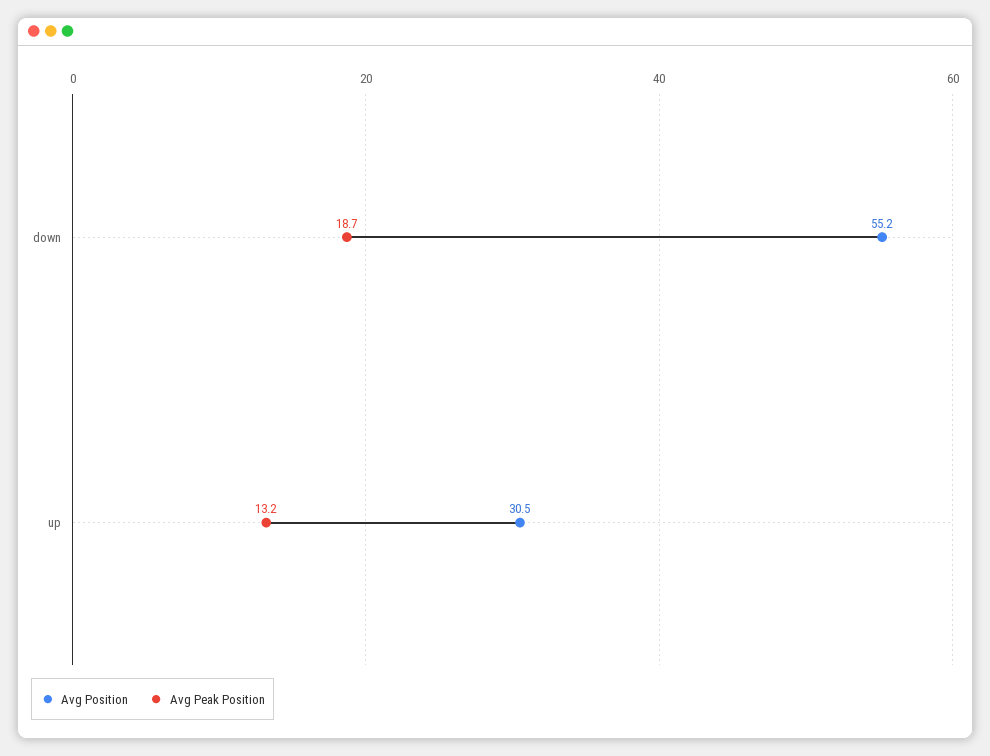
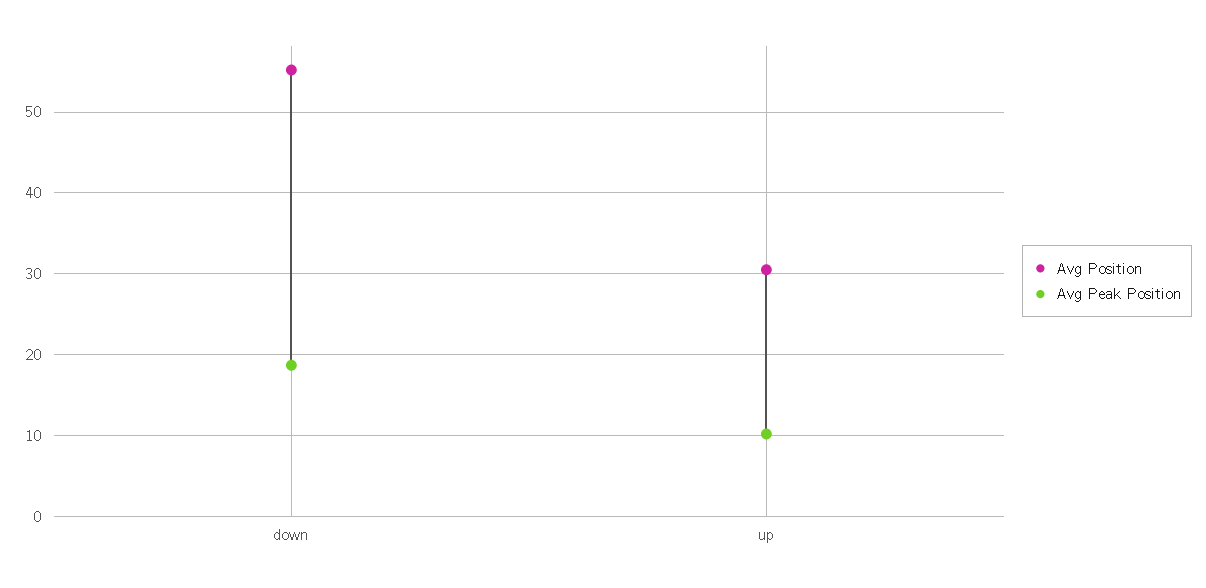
  {
    "Avg Position": {
      "down": 55.2,
      "up": 30.5
    },
    "Avg Peak Position": {
      "down": 18.7,
-     "up": 13.2
+     "up": 10
    }
  }

